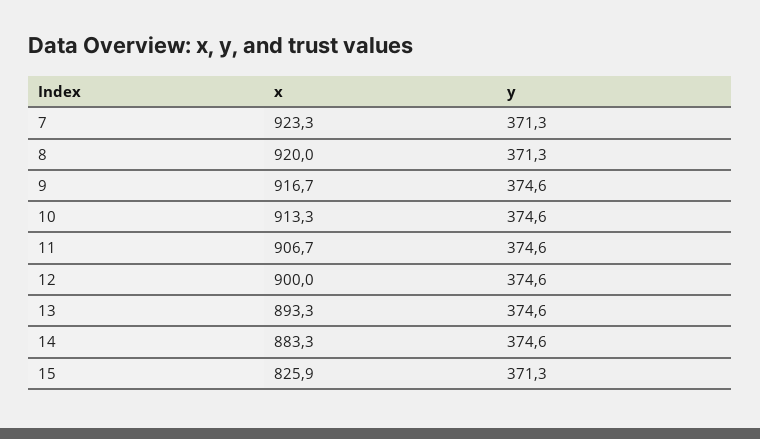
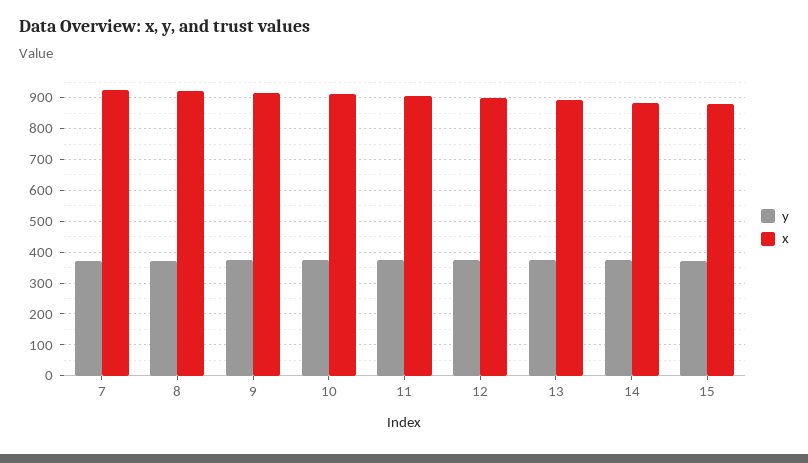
  {
    "x": {
      "7": 923.3,
      "8": 920,
      "9": 916.7,
      "10": 913.3,
      "11": 906.7,
      "12": 900,
      "13": 893.3,
      "14": 883.3,
-     "15": 825.9
+     "15": 880
    },
    "y": {
      "7": 371.3,
      "8": 371.3,
      "9": 374.6,
      "10": 374.6,
      "11": 374.6,
      "12": 374.6,
      "13": 374.6,
      "14": 374.6,
      "15": 371.3
    }
  }

